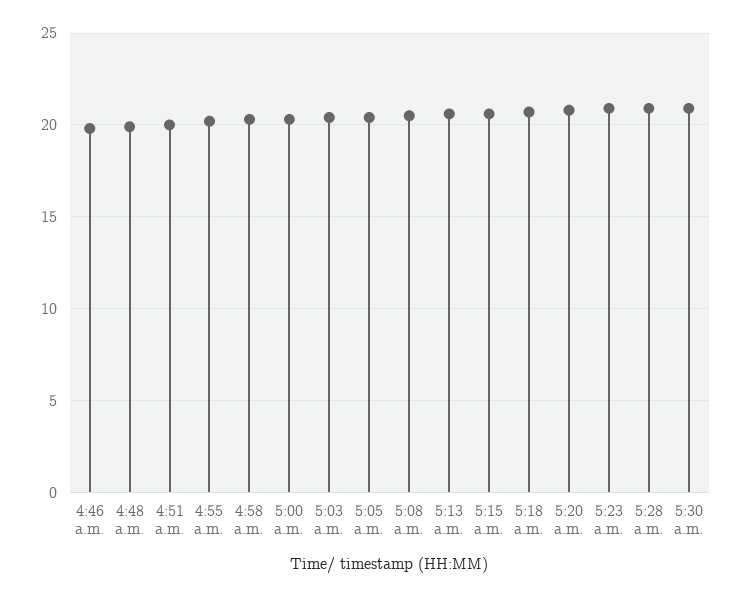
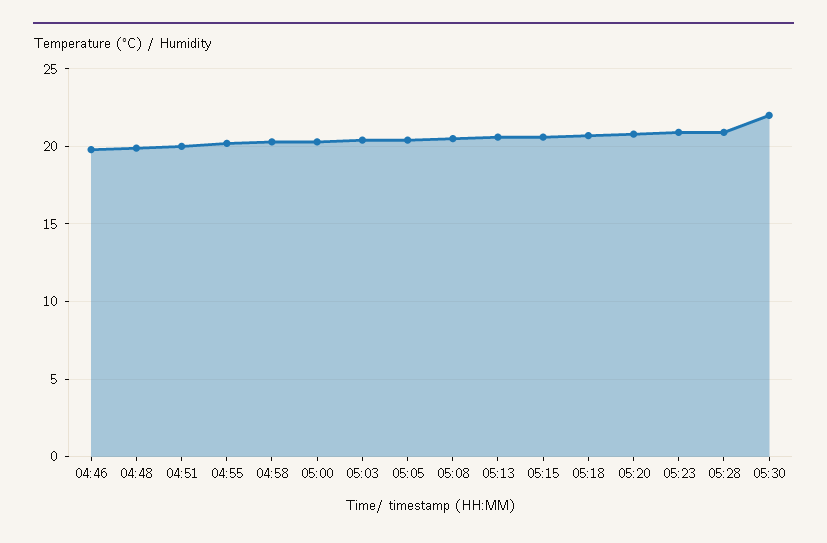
  {
    "4:46 a.m.": 20,
    "4:48 a.m.": 20,
    "4:51 a.m.": 20,
    "4:55 a.m.": 20,
    "4:58 a.m.": 20.5,
    "5:00 a.m.": 20.5,
    "5:03 a.m.": 20.5,
    "5:05 a.m.": 20.5,
    "5:08 a.m.": 20.5,
    "5:13 a.m.": 20.5,
    "5:15 a.m.": 20.5,
    "5:18 a.m.": 20.5,
    "5:20 a.m.": 21,
    "5:23 a.m.": 21,
    "5:28 a.m.": 21,
-   "5:30 a.m.": 21
+   "5:30 a.m.": 22
  }

